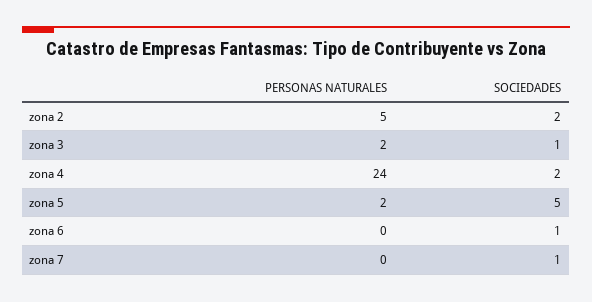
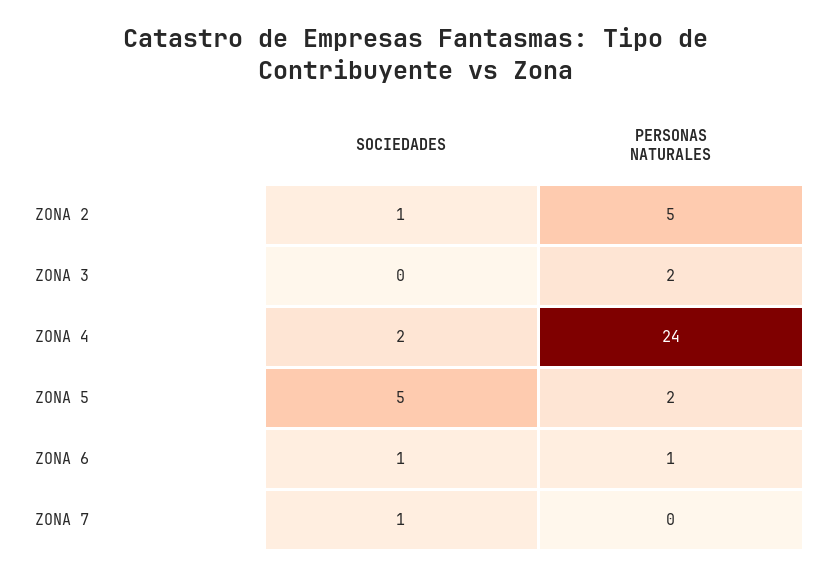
  {
    "PERSONAS NATURALES": {
      "zona 2": 5,
      "zona 3": 2,
      "zona 4": 24,
      "zona 5": 2,
-     "zona 6": 0,
+     "zona 6": 1,
      "zona 7": 0
    },
    "SOCIEDADES": {
-     "zona 2": 2,
+     "zona 2": 1,
-     "zona 3": 1,
+     "zona 3": 0,
      "zona 4": 2,
      "zona 5": 5,
      "zona 6": 1,
      "zona 7": 1
    }
  }

